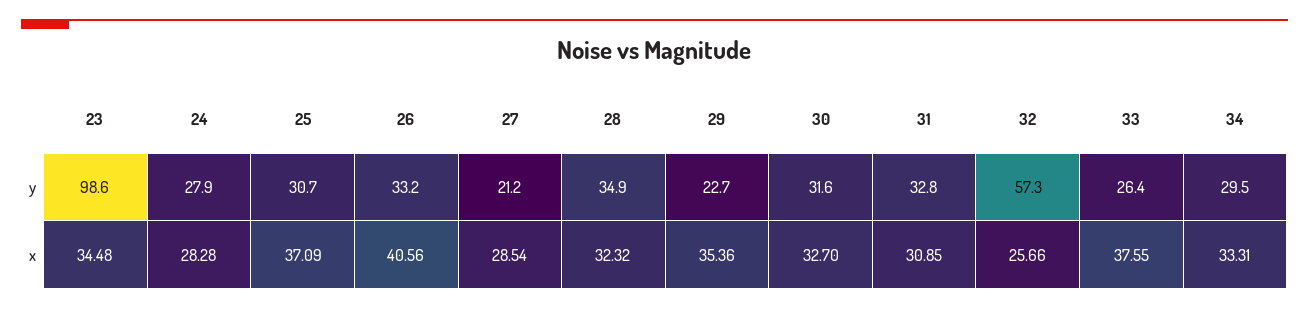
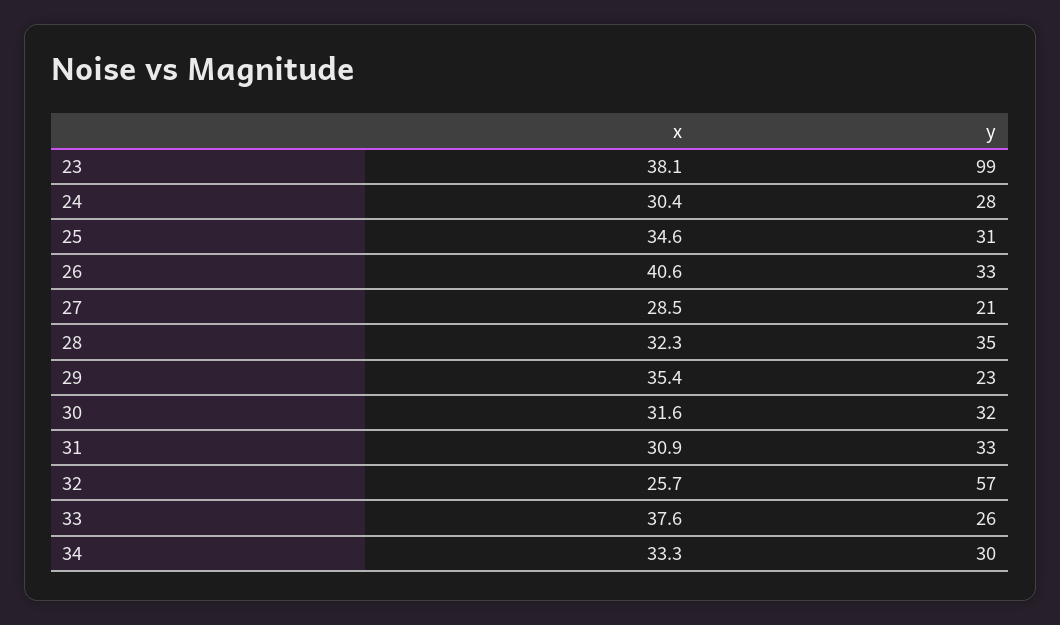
  {
    "23": {
      "y": 98.6,
-     "x": 34.48
+     "x": 38.1
    },
    "24": {
      "y": 27.9,
-     "x": 28.28
+     "x": 30.4
    },
    "25": {
      "y": 30.7,
-     "x": 37.09
+     "x": 34.6
    },
    "26": {
      "y": 33.2,
      "x": 40.56
    },
    "27": {
      "y": 21.2,
      "x": 28.54
    },
    "28": {
      "y": 34.9,
      "x": 32.32
    },
    "29": {
      "y": 22.7,
      "x": 35.36
    },
    "30": {
      "y": 31.6,
-     "x": 32.7
+     "x": 31.6
    },
    "31": {
      "y": 32.8,
      "x": 30.85
    },
    "32": {
      "y": 57.3,
      "x": 25.66
    },
    "33": {
      "y": 26.4,
      "x": 37.55
    },
    "34": {
      "y": 29.5,
      "x": 33.31
    }
  }

